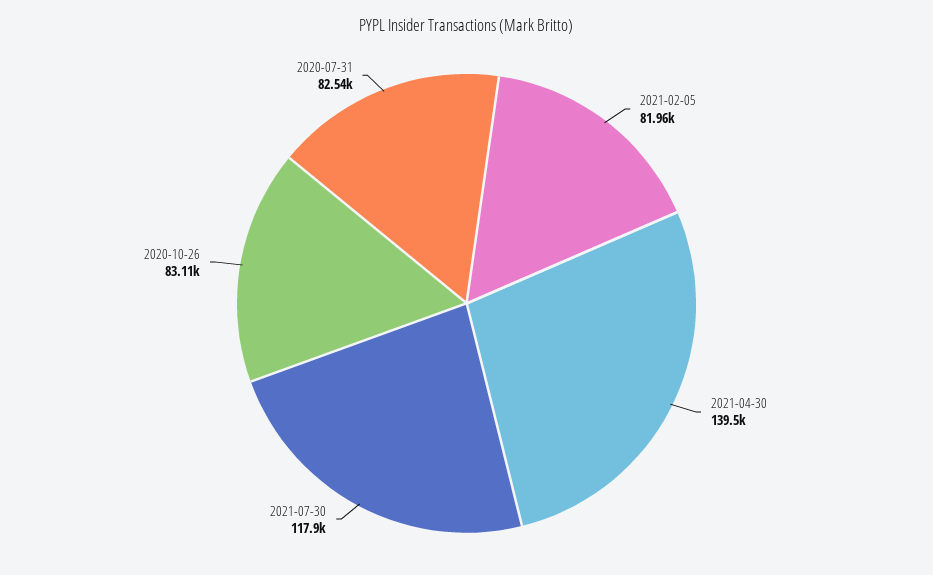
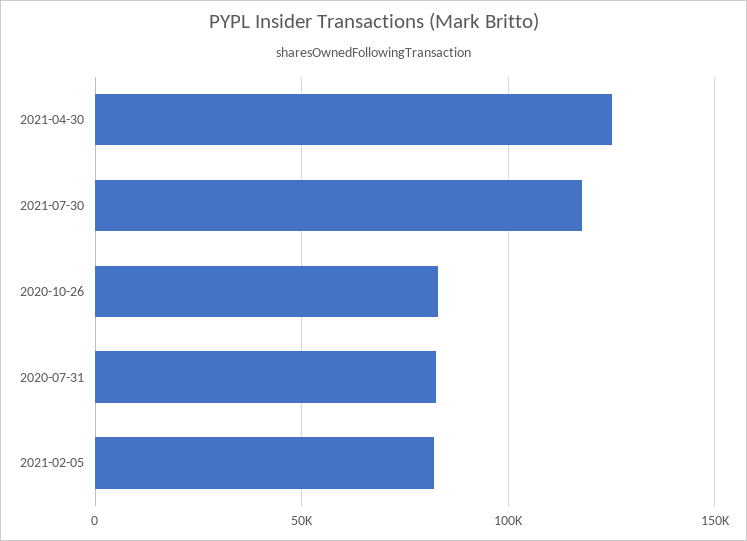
  {
    "2021-02-05": 81960,
-   "2021-04-30": 139500,
+   "2021-04-30": 125000,
    "2021-07-30": 117900,
    "2020-10-26": 83110,
    "2020-07-31": 82540
  }

